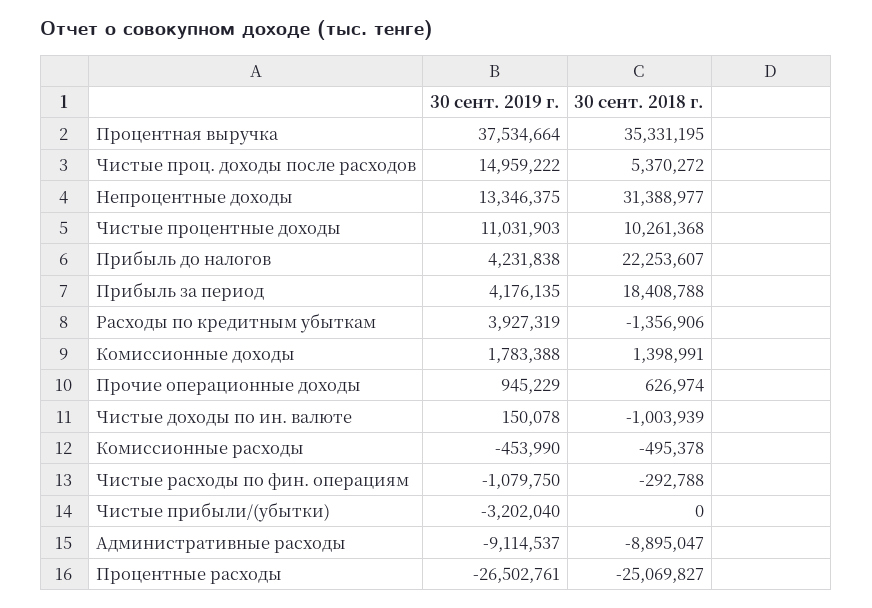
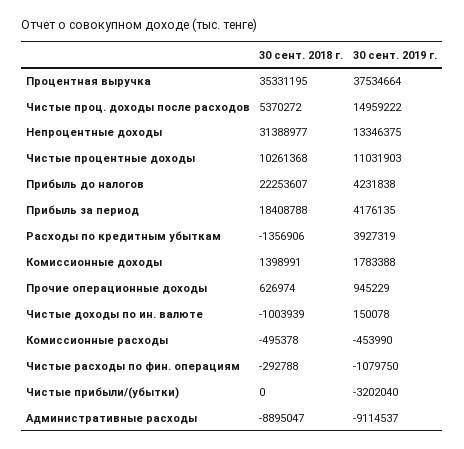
  {
    "30 сент. 2019 г.": {
      "Процентная выручка": 37534664,
      "Чистые проц. доходы после расходов": 14959222,
      "Непроцентные доходы": 13346375,
      "Чистые процентные доходы": 11031903,
      "Прибыль до налогов": 4231838,
      "Прибыль за период": 4176135,
      "Расходы по кредитным убыткам": 3927319,
      "Комиссионные доходы": 1783388,
      "Прочие операционные доходы": 945229,
      "Чистые доходы по ин. валюте": 150078,
      "Комиссионные расходы": -453990,
      "Чистые расходы по фин. операциям": -1079750,
      "Чистые прибыли/(убытки)": -3202040,
-     "Административные расходы": -9114537,
+     "Административные расходы": -9114537
-     "Процентные расходы": -26502761
    },
    "30 сент. 2018 г.": {
      "Процентная выручка": 35331195,
      "Чистые проц. доходы после расходов": 5370272,
      "Непроцентные доходы": 31388977,
      "Чистые процентные доходы": 10261368,
      "Прибыль до налогов": 22253607,
      "Прибыль за период": 18408788,
      "Расходы по кредитным убыткам": -1356906,
      "Комиссионные доходы": 1398991,
      "Прочие операционные доходы": 626974,
      "Чистые доходы по ин. валюте": -1003939,
      "Комиссионные расходы": -495378,
      "Чистые расходы по фин. операциям": -292788,
      "Чистые прибыли/(убытки)": 0,
-     "Административные расходы": -8895047,
+     "Административные расходы": -8895047
-     "Процентные расходы": -25069827
    }
  }

